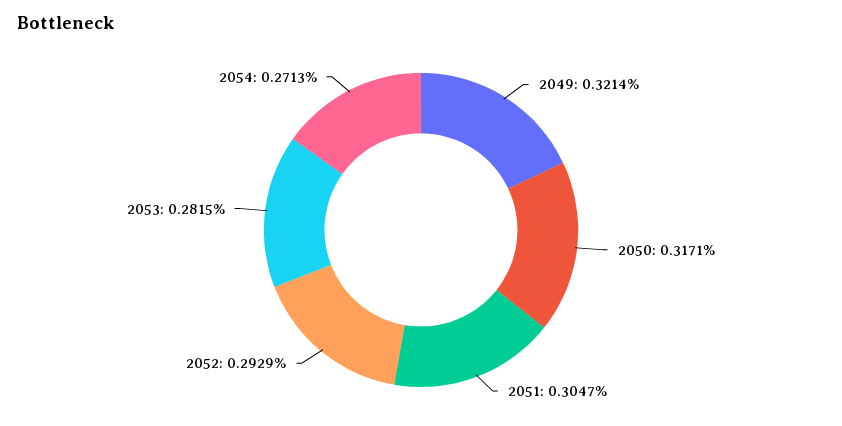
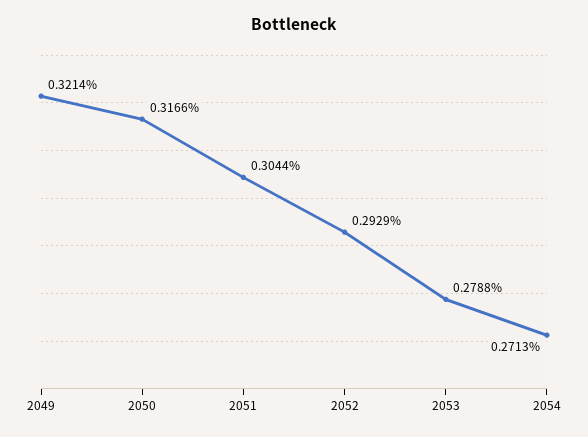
  {
    "2049": 0.3214,
-   "2050": 0.3171,
+   "2050": 0.3166,
-   "2051": 0.3047,
+   "2051": 0.3044,
    "2052": 0.2929,
-   "2053": 0.2815,
+   "2053": 0.2788,
    "2054": 0.2713
  }

